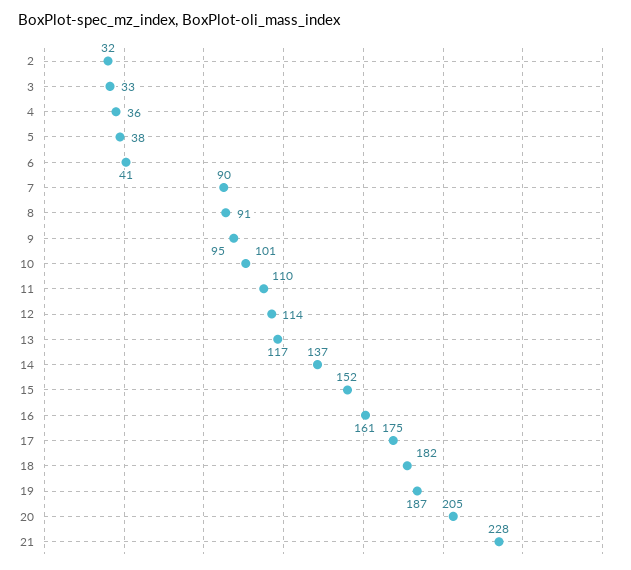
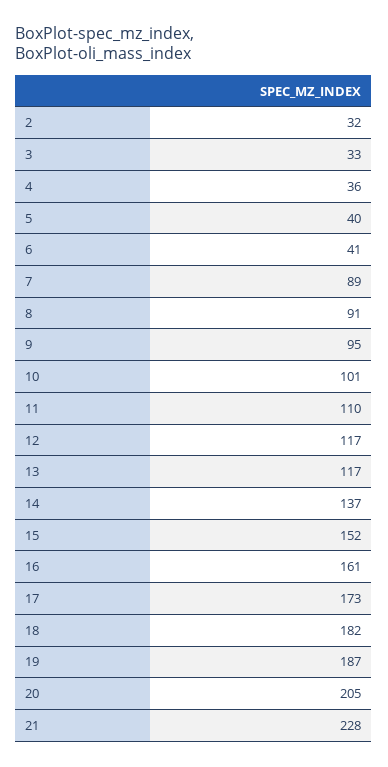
  {
    "2": 32,
    "3": 33,
    "4": 36,
-   "5": 38,
+   "5": 40,
    "6": 41,
-   "7": 90,
+   "7": 89,
    "8": 91,
    "9": 95,
    "10": 101,
    "11": 110,
-   "12": 114,
+   "12": 117,
    "13": 117,
    "14": 137,
    "15": 152,
    "16": 161,
-   "17": 175,
+   "17": 173,
    "18": 182,
    "19": 187,
    "20": 205,
    "21": 228
  }

